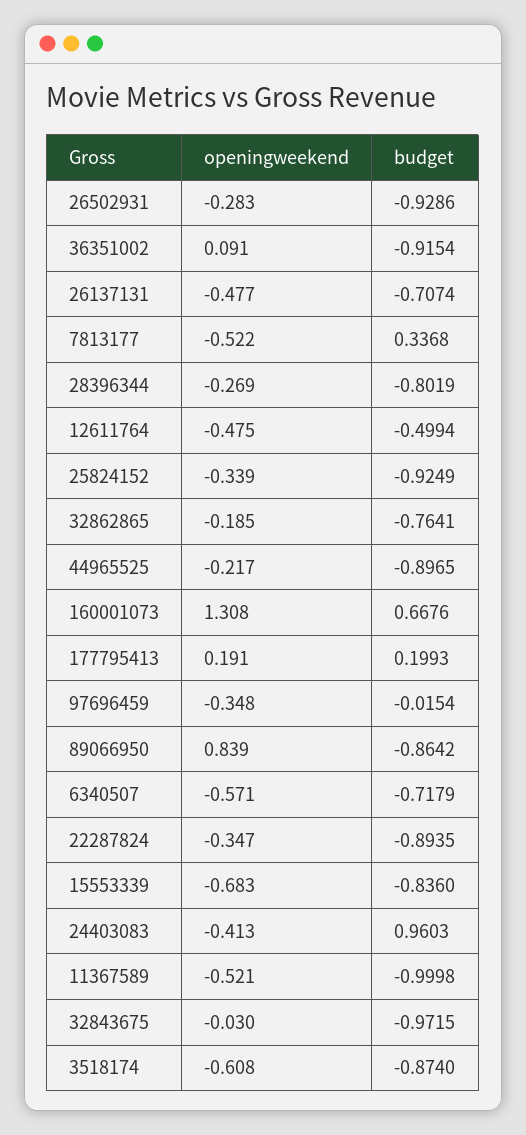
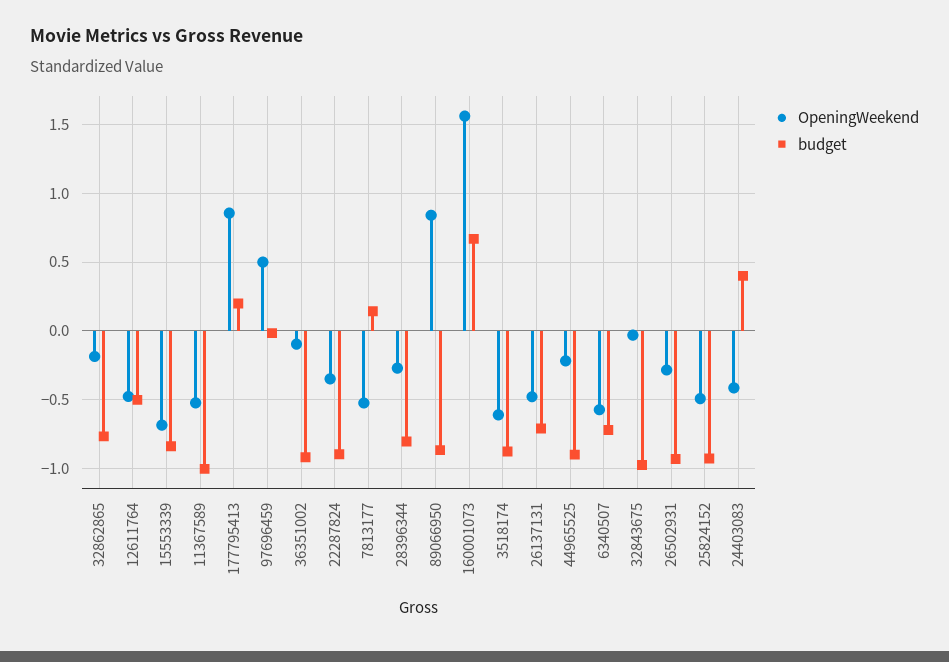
  {
    "openingweekend": {
      "26502931": -0.283,
-     "36351002": 0.091,
+     "36351002": -0.1,
      "26137131": -0.477,
      "7813177": -0.522,
      "28396344": -0.269,
      "12611764": -0.475,
-     "25824152": -0.339,
+     "25824152": -0.5,
      "32862865": -0.185,
      "44965525": -0.217,
-     "160001073": 1.308,
+     "160001073": 1.55,
-     "177795413": 0.191,
+     "177795413": 0.85,
-     "97696459": -0.348,
+     "97696459": 0.5,
      "89066950": 0.839,
      "6340507": -0.571,
      "22287824": -0.347,
      "15553339": -0.683,
      "24403083": -0.413,
      "11367589": -0.521,
      "32843675": -0.03,
      "3518174": -0.608
    },
    "budget": {
      "26502931": -0.9286,
      "36351002": -0.9154,
      "26137131": -0.7074,
-     "7813177": 0.3368,
+     "7813177": 0.15,
      "28396344": -0.8019,
      "12611764": -0.4994,
      "25824152": -0.9249,
      "32862865": -0.7641,
      "44965525": -0.8965,
      "160001073": 0.6676,
      "177795413": 0.1993,
      "97696459": -0.0154,
      "89066950": -0.8642,
      "6340507": -0.7179,
      "22287824": -0.8935,
      "15553339": -0.836,
-     "24403083": 0.9603,
+     "24403083": 0.4,
      "11367589": -0.9998,
      "32843675": -0.9715,
      "3518174": -0.874
    }
  }

